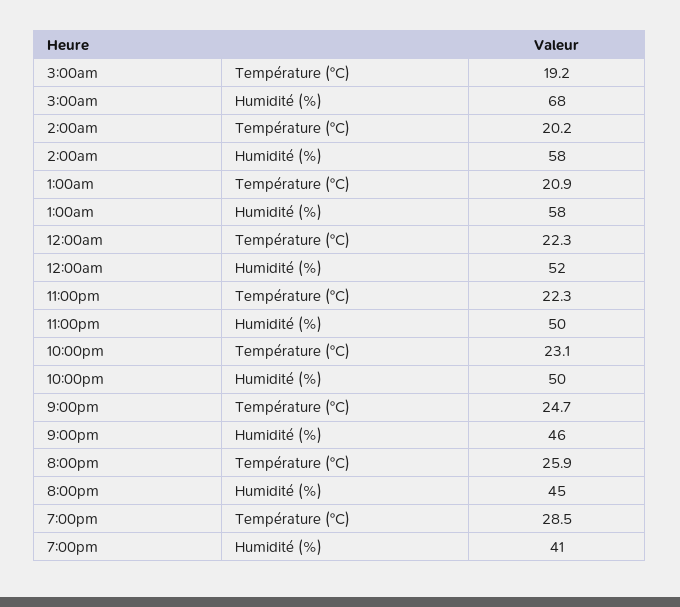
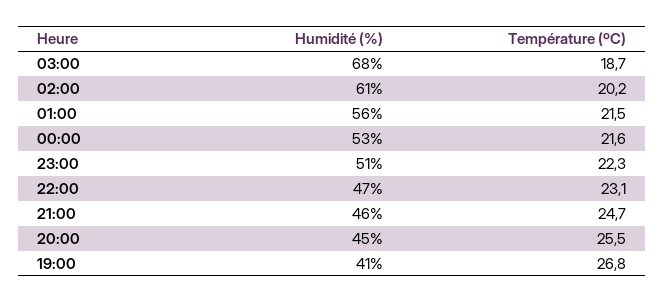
  {
    "3:00am": {
-     "Température (ºC)": 19.2,
+     "Température (ºC)": 18.7,
      "Humidité (%)": 68
    },
    "2:00am": {
      "Température (ºC)": 20.2,
-     "Humidité (%)": 58
+     "Humidité (%)": 61
    },
    "1:00am": {
-     "Température (ºC)": 20.9,
+     "Température (ºC)": 21.5,
-     "Humidité (%)": 58
+     "Humidité (%)": 56
    },
    "12:00am": {
-     "Température (ºC)": 22.3,
+     "Température (ºC)": 21.6,
-     "Humidité (%)": 52
+     "Humidité (%)": 53
    },
    "11:00pm": {
      "Température (ºC)": 22.3,
-     "Humidité (%)": 50
+     "Humidité (%)": 51
    },
    "10:00pm": {
      "Température (ºC)": 23.1,
-     "Humidité (%)": 50
+     "Humidité (%)": 47
    },
    "9:00pm": {
      "Température (ºC)": 24.7,
      "Humidité (%)": 46
    },
    "8:00pm": {
-     "Température (ºC)": 25.9,
+     "Température (ºC)": 25.5,
      "Humidité (%)": 45
    },
    "7:00pm": {
-     "Température (ºC)": 28.5,
+     "Température (ºC)": 26.8,
      "Humidité (%)": 41
    }
  }

